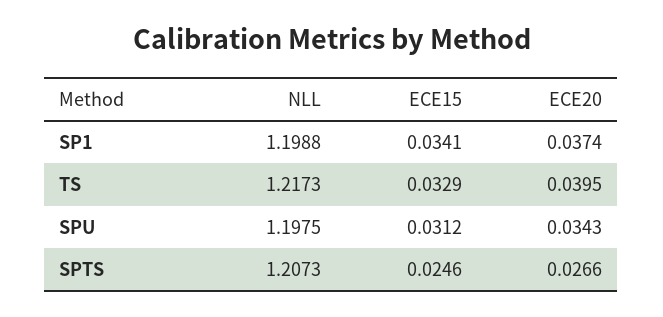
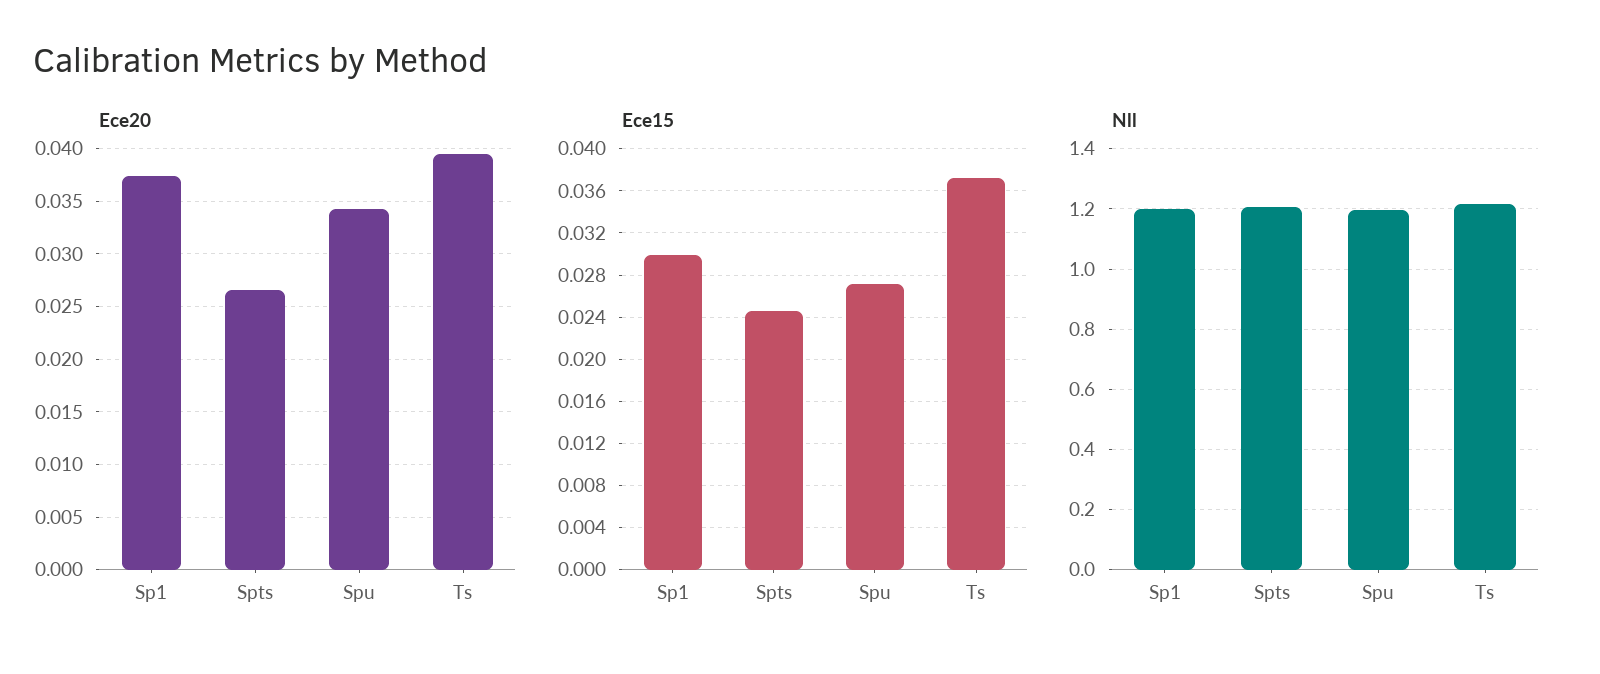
  {
    "NLL": {
      "SP1": 1.1988,
      "TS": 1.2173,
      "SPU": 1.1975,
      "SPTS": 1.2073
    },
    "ECE15": {
-     "SP1": 0.0341,
+     "SP1": 0.03,
-     "TS": 0.0329,
+     "TS": 0.037,
-     "SPU": 0.0312,
+     "SPU": 0.027,
      "SPTS": 0.0246
    },
    "ECE20": {
      "SP1": 0.0374,
      "TS": 0.0395,
      "SPU": 0.0343,
      "SPTS": 0.0266
    }
  }

